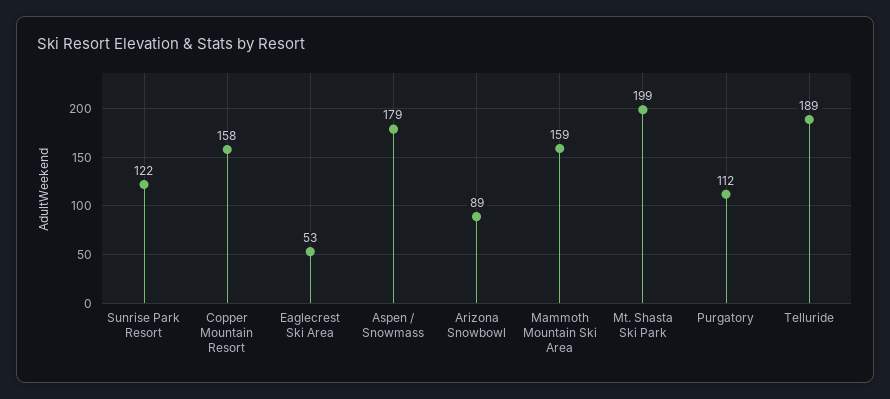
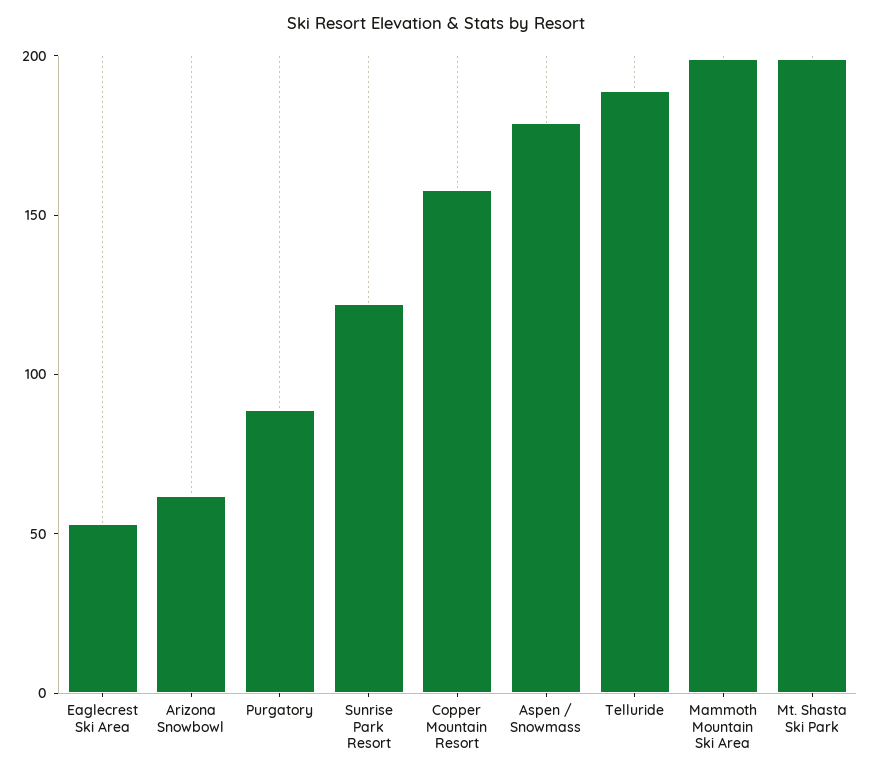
  {
    "Sunrise Park Resort": 122,
    "Copper Mountain Resort": 158,
    "Eaglecrest Ski Area": 53,
    "Aspen / Snowmass": 179,
-   "Arizona Snowbowl": 89,
+   "Arizona Snowbowl": 60,
-   "Mammoth Mountain Ski Area": 159,
+   "Mammoth Mountain Ski Area": 200,
    "Mt. Shasta Ski Park": 199,
-   "Purgatory": 112,
+   "Purgatory": 90,
    "Telluride": 189
  }

